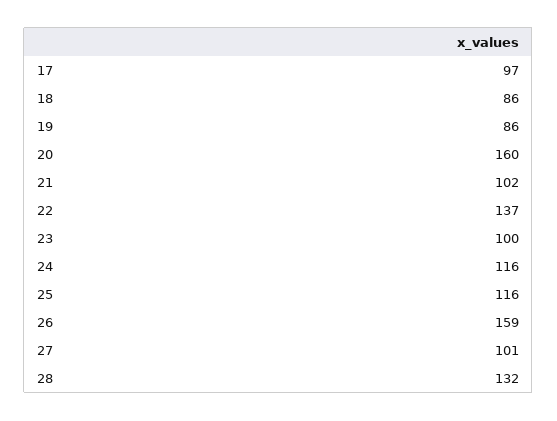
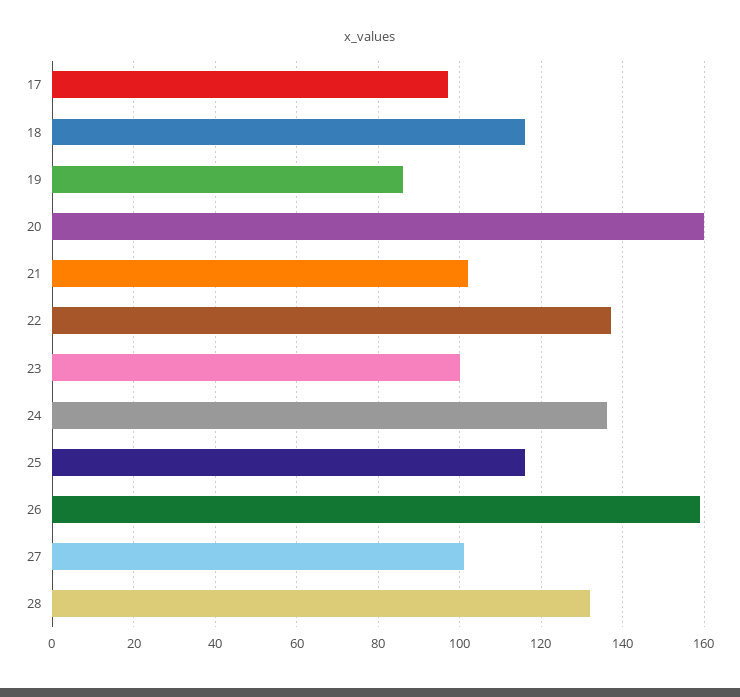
  {
    "17": 97,
-   "18": 86,
+   "18": 115,
    "19": 86,
    "20": 160,
    "21": 102,
    "22": 137,
    "23": 100,
-   "24": 116,
+   "24": 135,
    "25": 116,
    "26": 159,
    "27": 101,
    "28": 132
  }

